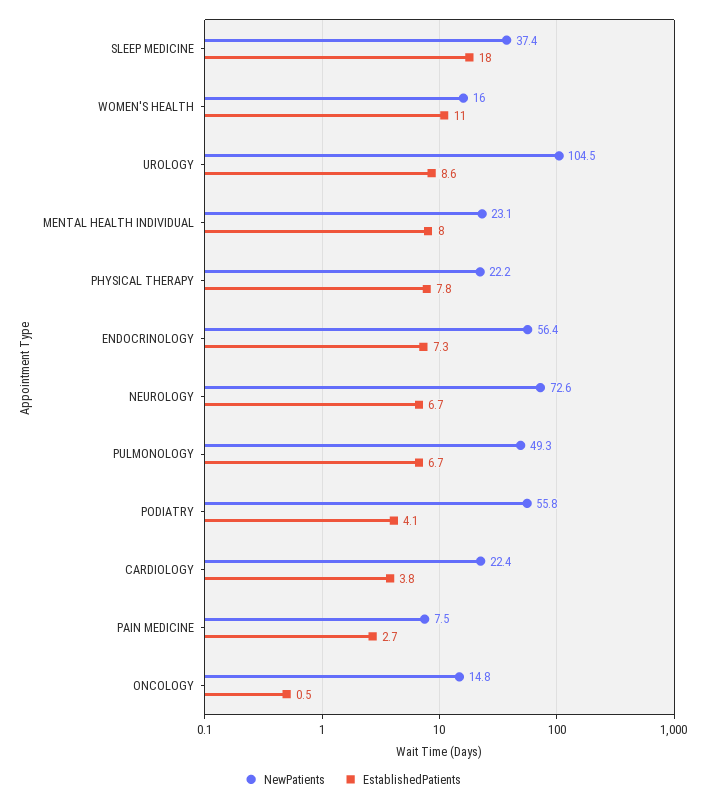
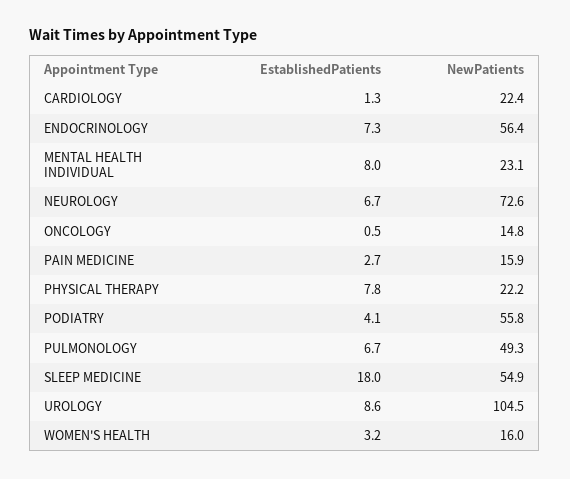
  {
    "NewPatients": {
-     "SLEEP MEDICINE": 37.4,
+     "SLEEP MEDICINE": 54.9,
      "WOMEN'S HEALTH": 16,
      "UROLOGY": 104.5,
      "MENTAL HEALTH INDIVIDUAL": 23.1,
      "PHYSICAL THERAPY": 22.2,
      "ENDOCRINOLOGY": 56.4,
      "NEUROLOGY": 72.6,
      "PULMONOLOGY": 49.3,
      "PODIATRY": 55.8,
      "CARDIOLOGY": 22.4,
-     "PAIN MEDICINE": 7.5,
+     "PAIN MEDICINE": 15.9,
      "ONCOLOGY": 14.8
    },
    "EstablishedPatients": {
      "SLEEP MEDICINE": 18,
-     "WOMEN'S HEALTH": 11,
+     "WOMEN'S HEALTH": 3.2,
      "UROLOGY": 8.6,
      "MENTAL HEALTH INDIVIDUAL": 8,
      "PHYSICAL THERAPY": 7.8,
      "ENDOCRINOLOGY": 7.3,
      "NEUROLOGY": 6.7,
      "PULMONOLOGY": 6.7,
      "PODIATRY": 4.1,
-     "CARDIOLOGY": 3.8,
+     "CARDIOLOGY": 1.3,
      "PAIN MEDICINE": 2.7,
      "ONCOLOGY": 0.5
    }
  }

